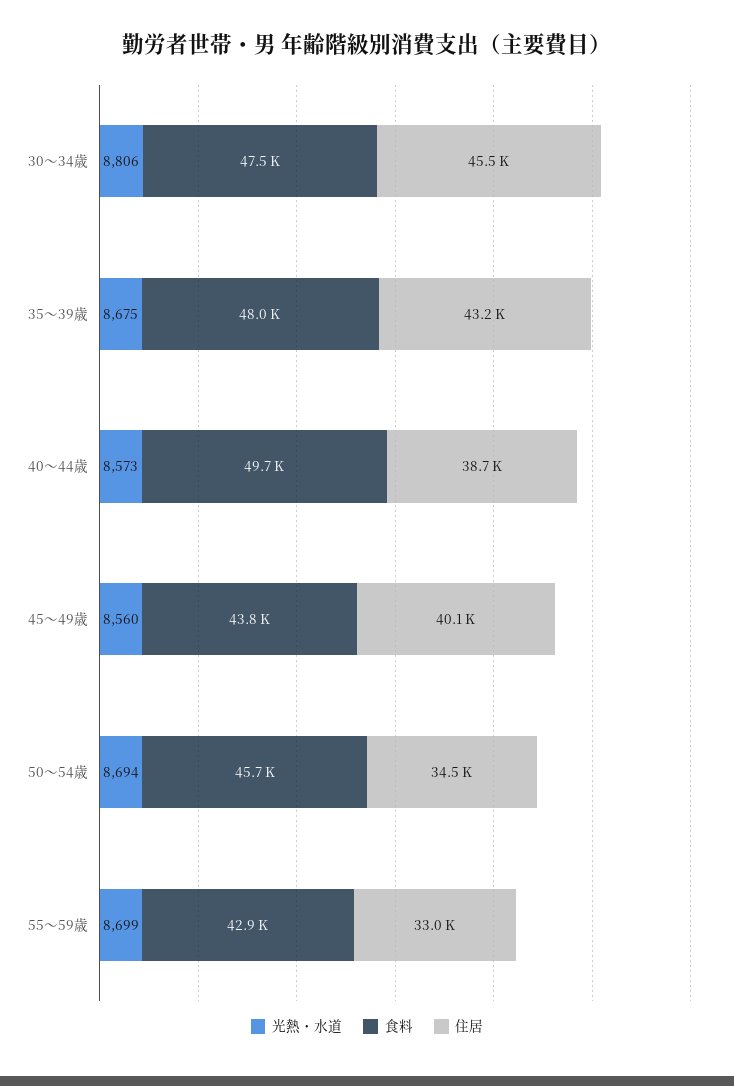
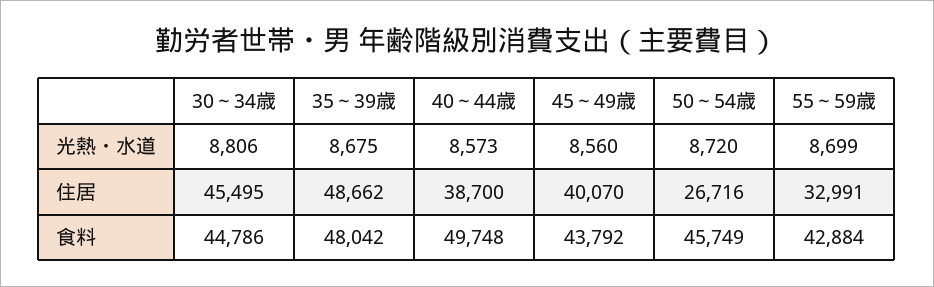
  {
    "光熱・水道": {
      "30～34歳": 8806,
      "35～39歳": 8675,
      "40～44歳": 8573,
      "45～49歳": 8560,
-     "50～54歳": 8694,
+     "50～54歳": 8720,
      "55～59歳": 8699
    },
    "食料": {
-     "30～34歳": 47500,
+     "30～34歳": 44786,
      "35～39歳": 48042,
      "40～44歳": 49748,
      "45～49歳": 43792,
      "50～54歳": 45749,
      "55～59歳": 42884
    },
    "住居": {
      "30～34歳": 45495,
-     "35～39歳": 43200,
+     "35～39歳": 48662,
      "40～44歳": 38700,
      "45～49歳": 40070,
-     "50～54歳": 34500,
+     "50～54歳": 26716,
      "55～59歳": 32991
    }
  }

